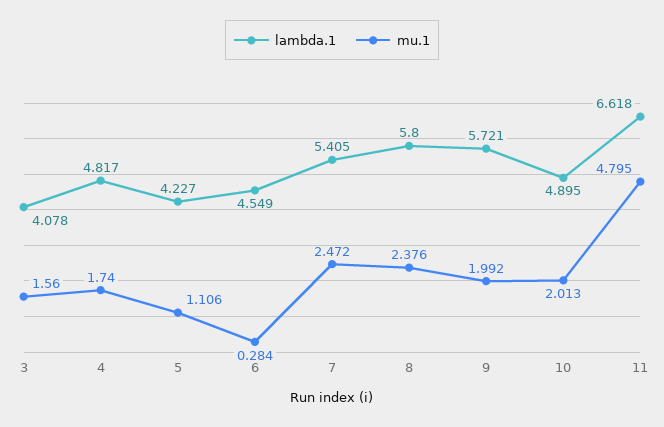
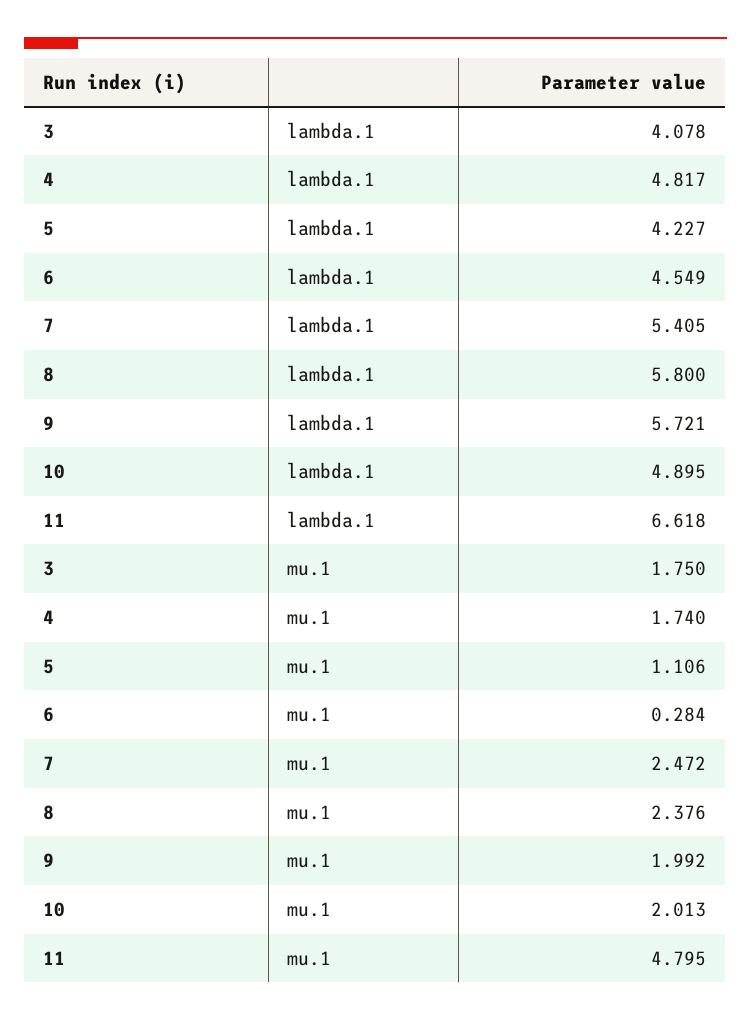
  {
    "lambda.1": {
      "3": 4.078,
      "4": 4.817,
      "5": 4.227,
      "6": 4.549,
      "7": 5.405,
      "8": 5.8,
      "9": 5.721,
      "10": 4.895,
      "11": 6.618
    },
    "mu.1": {
-     "3": 1.56,
+     "3": 1.75,
      "4": 1.74,
      "5": 1.106,
      "6": 0.284,
      "7": 2.472,
      "8": 2.376,
      "9": 1.992,
      "10": 2.013,
      "11": 4.795
    }
  }

